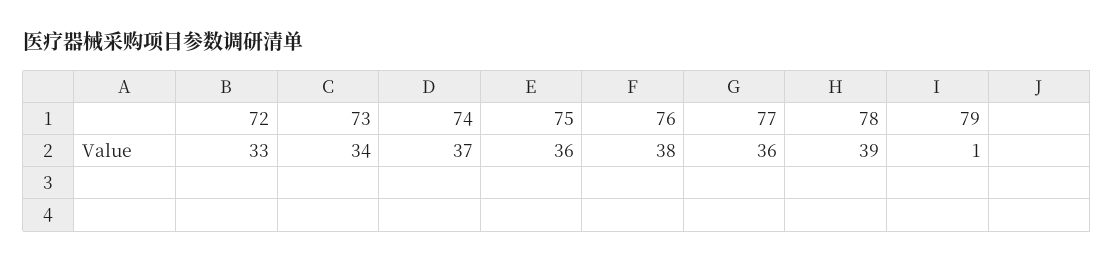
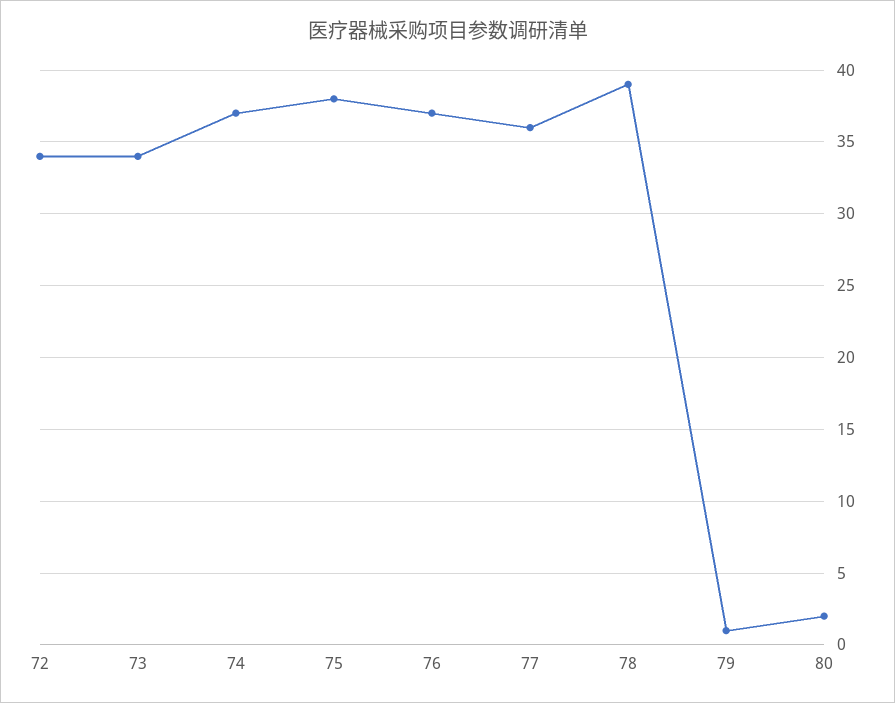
  {
-   "72": 33,
+   "72": 34,
    "73": 34,
    "74": 37,
-   "75": 36,
+   "75": 38,
-   "76": 38,
+   "76": 37,
    "77": 36,
    "78": 39,
-   "79": 1
+   "79": 1,
+   "80": 2
  }

